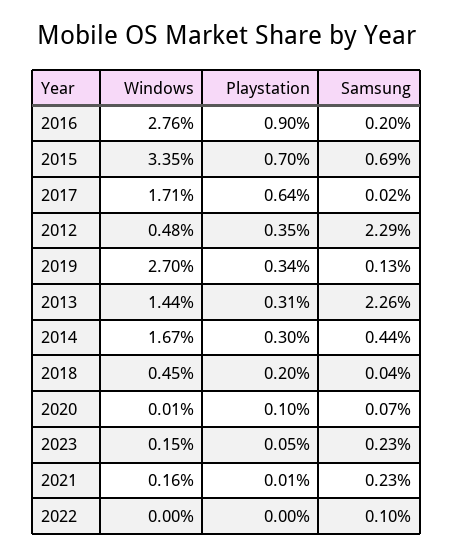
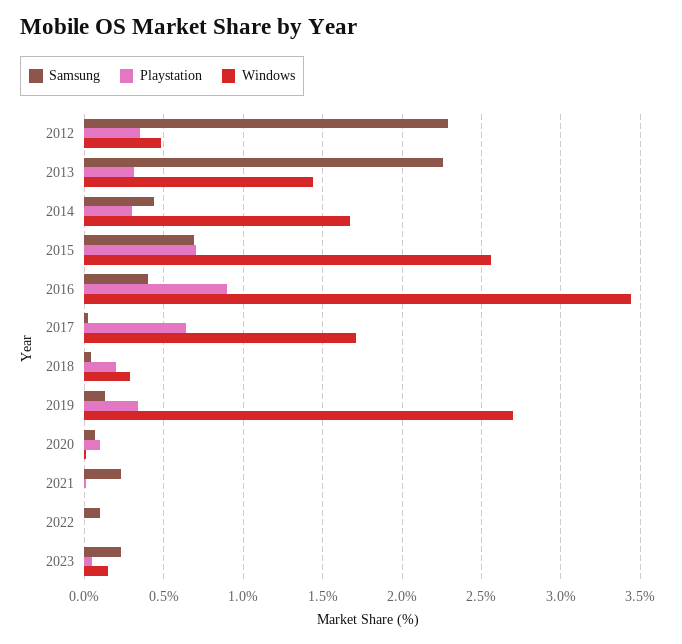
  {
    "Windows": {
-     "2016": 2.76,
+     "2016": 3.45,
-     "2015": 3.35,
+     "2015": 2.55,
      "2017": 1.71,
      "2012": 0.48,
      "2019": 2.7,
      "2013": 1.44,
      "2014": 1.67,
-     "2018": 0.45,
+     "2018": 0.3,
      "2020": 0.01,
      "2023": 0.15,
-     "2021": 0.16,
+     "2021": 0,
      "2022": 0
    },
    "Playstation": {
      "2016": 0.9,
      "2015": 0.7,
      "2017": 0.64,
      "2012": 0.35,
      "2019": 0.34,
      "2013": 0.31,
      "2014": 0.3,
      "2018": 0.2,
      "2020": 0.1,
      "2023": 0.05,
      "2021": 0.01,
      "2022": 0
    },
    "Samsung": {
-     "2016": 0.2,
+     "2016": 0.4,
      "2015": 0.69,
      "2017": 0.02,
      "2012": 2.29,
      "2019": 0.13,
      "2013": 2.26,
      "2014": 0.44,
      "2018": 0.04,
      "2020": 0.07,
      "2023": 0.23,
      "2021": 0.23,
      "2022": 0.1
    }
  }

